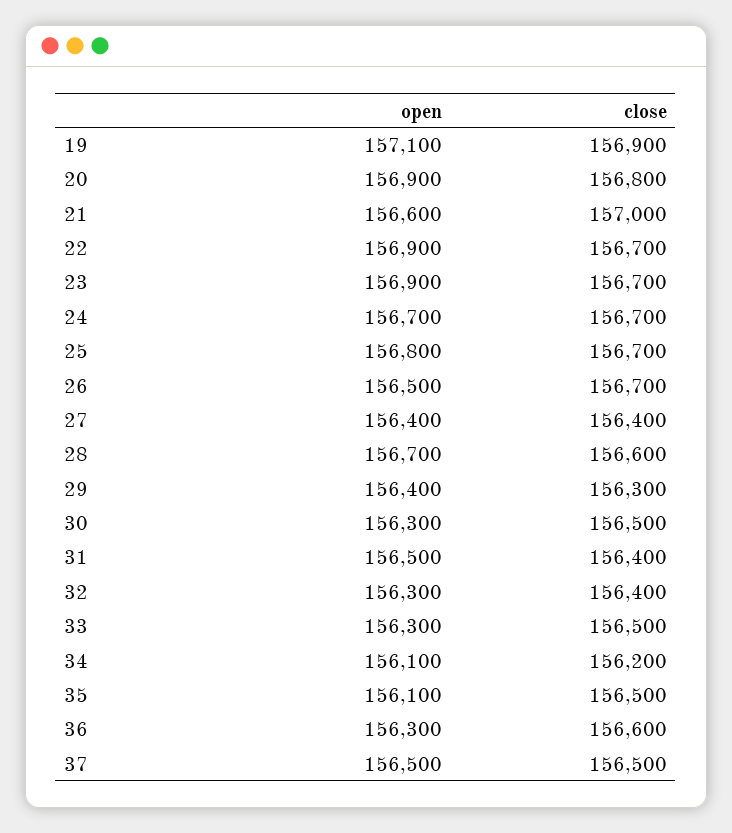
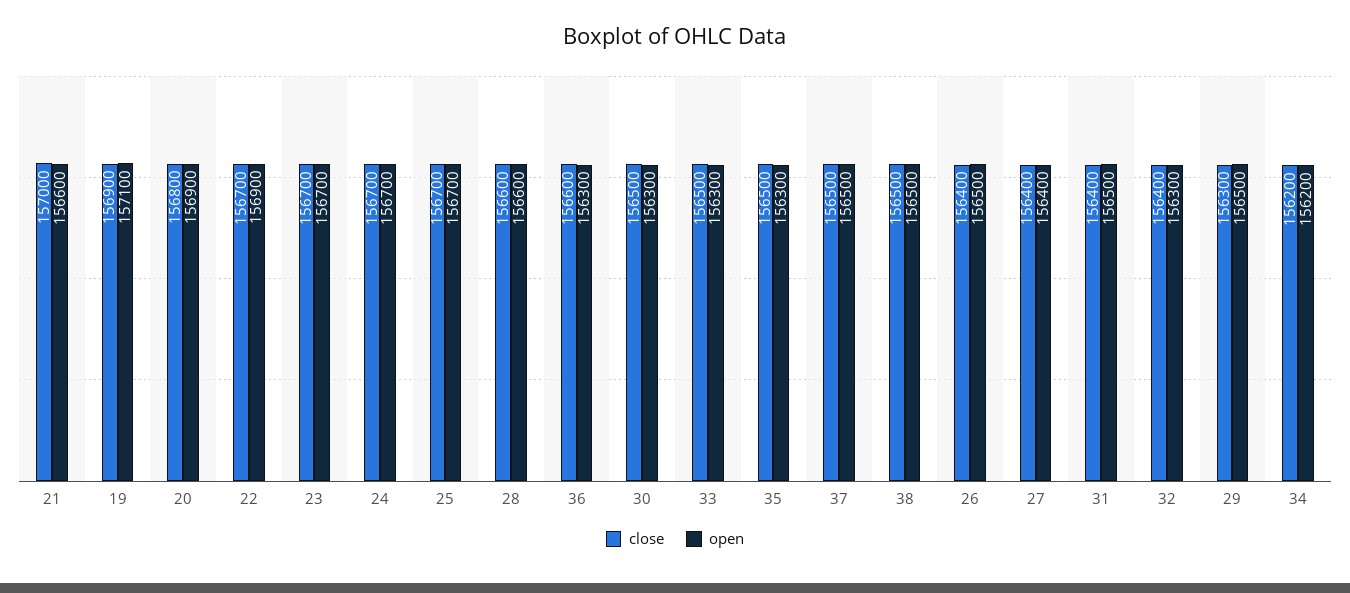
  {
    "open": {
      "19": 157100,
      "20": 156900,
      "21": 156600,
      "22": 156900,
-     "23": 156900,
+     "23": 156700,
      "24": 156700,
-     "25": 156800,
+     "25": 156700,
      "26": 156500,
      "27": 156400,
-     "28": 156700,
+     "28": 156600,
-     "29": 156400,
+     "29": 156500,
      "30": 156300,
      "31": 156500,
      "32": 156300,
      "33": 156300,
-     "34": 156100,
+     "34": 156200,
-     "35": 156100,
+     "35": 156300,
      "36": 156300,
-     "37": 156500
+     "37": 156500,
+     "38": 156500
    },
    "close": {
      "19": 156900,
      "20": 156800,
      "21": 157000,
      "22": 156700,
      "23": 156700,
      "24": 156700,
      "25": 156700,
-     "26": 156700,
+     "26": 156400,
      "27": 156400,
      "28": 156600,
      "29": 156300,
      "30": 156500,
      "31": 156400,
      "32": 156400,
      "33": 156500,
      "34": 156200,
      "35": 156500,
      "36": 156600,
-     "37": 156500
+     "37": 156500,
+     "38": 156500
    }
  }

